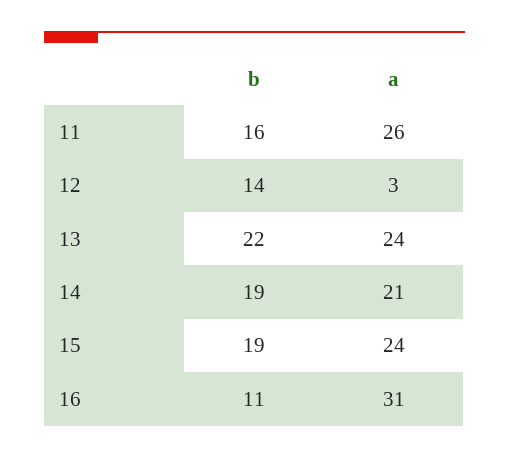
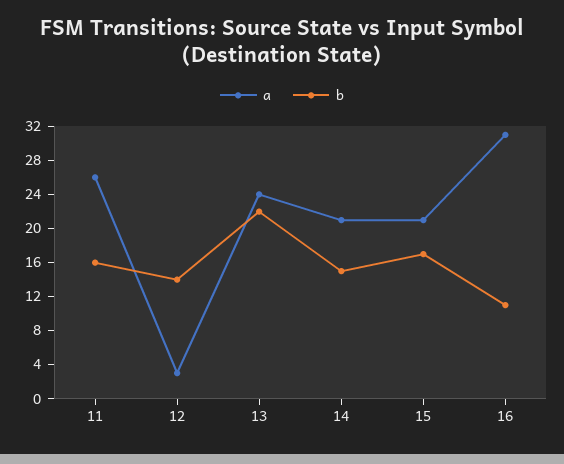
  {
    "b": {
      "11": 16,
      "12": 14,
      "13": 22,
-     "14": 19,
+     "14": 15,
-     "15": 19,
+     "15": 17,
      "16": 11
    },
    "a": {
      "11": 26,
      "12": 3,
      "13": 24,
      "14": 21,
-     "15": 24,
+     "15": 21,
      "16": 31
    }
  }

